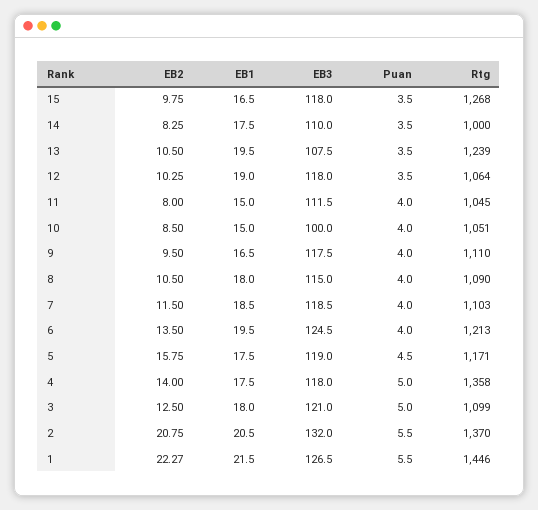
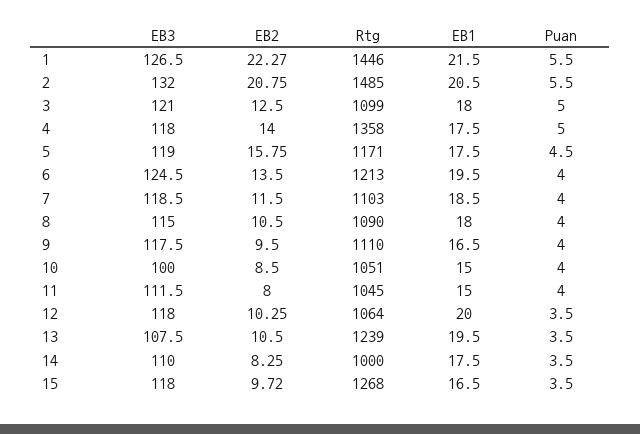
  {
    "EB2": {
-     "15": 9.75,
+     "15": 9.72,
      "14": 8.25,
      "13": 10.5,
      "12": 10.25,
      "11": 8,
      "10": 8.5,
      "9": 9.5,
      "8": 10.5,
      "7": 11.5,
      "6": 13.5,
      "5": 15.75,
      "4": 14,
      "3": 12.5,
      "2": 20.75,
      "1": 22.27
    },
    "EB1": {
      "15": 16.5,
      "14": 17.5,
      "13": 19.5,
-     "12": 19,
+     "12": 20,
      "11": 15,
      "10": 15,
      "9": 16.5,
      "8": 18,
      "7": 18.5,
      "6": 19.5,
      "5": 17.5,
      "4": 17.5,
      "3": 18,
      "2": 20.5,
      "1": 21.5
    },
    "EB3": {
      "15": 118,
      "14": 110,
      "13": 107.5,
      "12": 118,
      "11": 111.5,
      "10": 100,
      "9": 117.5,
      "8": 115,
      "7": 118.5,
      "6": 124.5,
      "5": 119,
      "4": 118,
      "3": 121,
      "2": 132,
      "1": 126.5
    },
    "Puan": {
      "15": 3.5,
      "14": 3.5,
      "13": 3.5,
      "12": 3.5,
      "11": 4,
      "10": 4,
      "9": 4,
      "8": 4,
      "7": 4,
      "6": 4,
      "5": 4.5,
      "4": 5,
      "3": 5,
      "2": 5.5,
      "1": 5.5
    },
    "Rtg": {
      "15": 1268,
      "14": 1000,
      "13": 1239,
      "12": 1064,
      "11": 1045,
      "10": 1051,
      "9": 1110,
      "8": 1090,
      "7": 1103,
      "6": 1213,
      "5": 1171,
      "4": 1358,
      "3": 1099,
-     "2": 1370,
+     "2": 1485,
      "1": 1446
    }
  }

